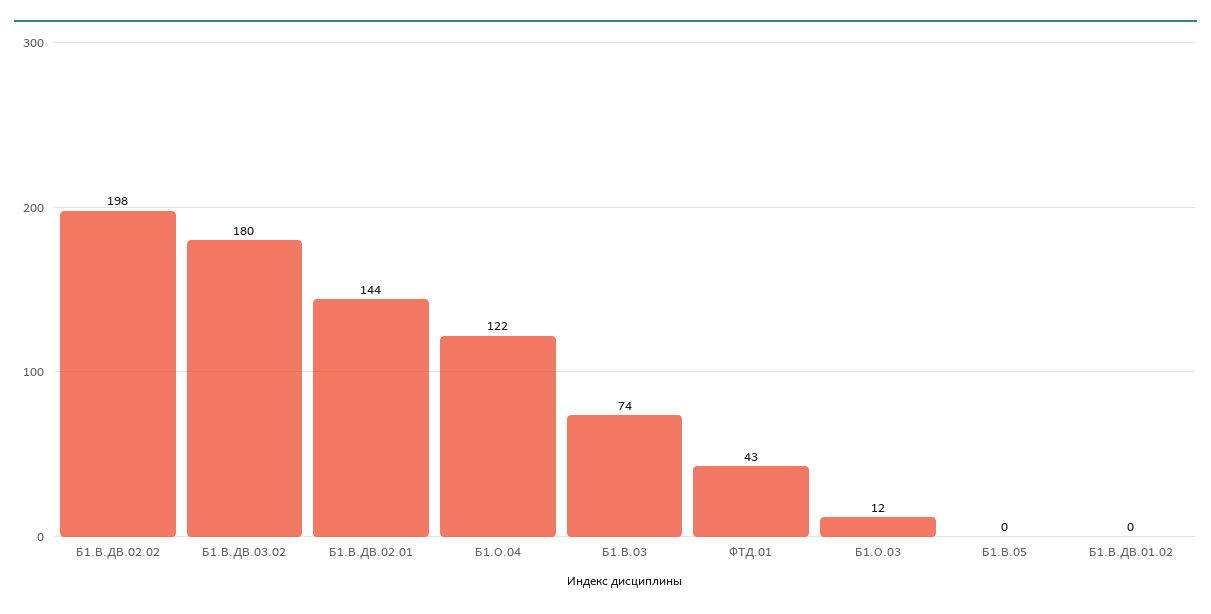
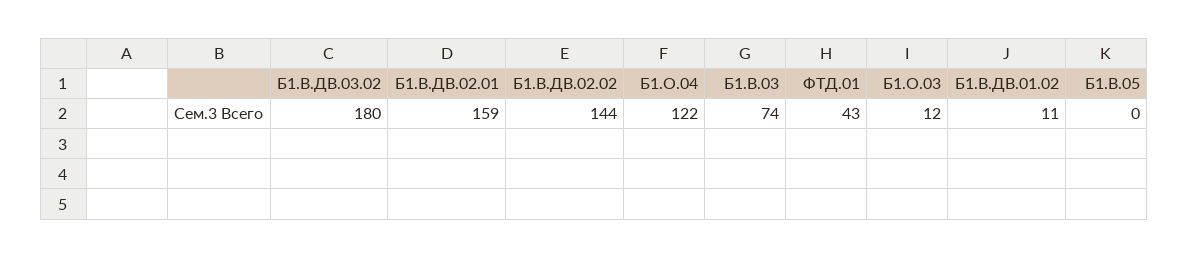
  {
-   "Б1.В.ДВ.02.02": 198,
+   "Б1.В.ДВ.02.02": 144,
    "Б1.В.ДВ.03.02": 180,
-   "Б1.В.ДВ.02.01": 144,
+   "Б1.В.ДВ.02.01": 159,
    "Б1.О.04": 122,
    "Б1.В.03": 74,
    "ФТД.01": 43,
    "Б1.О.03": 12,
    "Б1.В.05": 0,
-   "Б1.В.ДВ.01.02": 0
+   "Б1.В.ДВ.01.02": 11
  }

